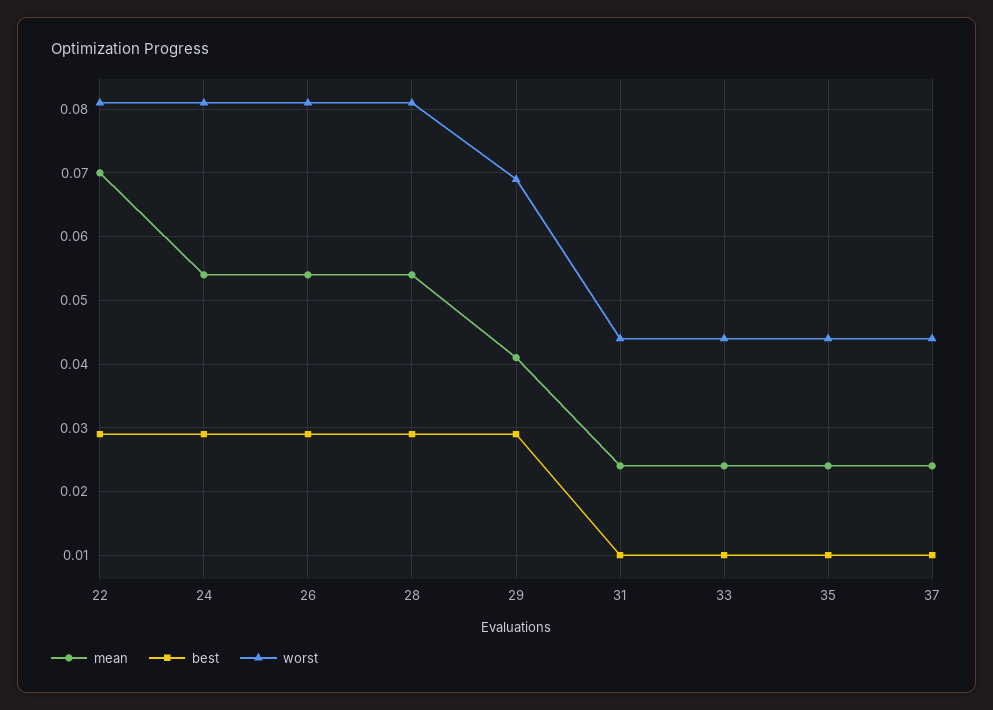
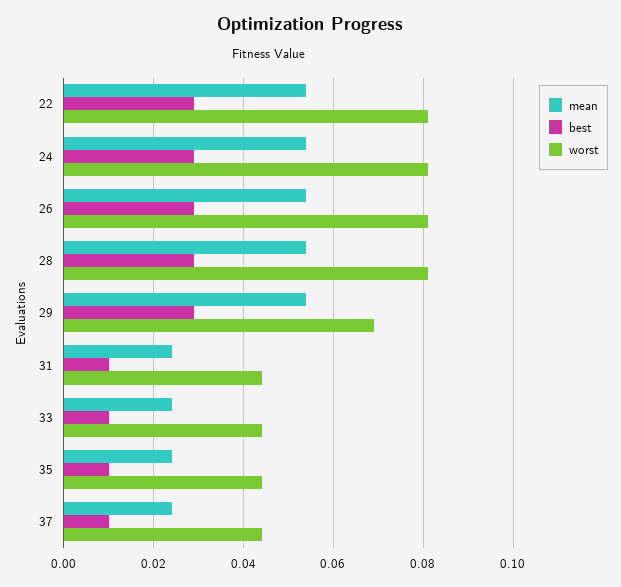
  {
    "mean": {
-     "22": 0.07,
+     "22": 0.055,
      "24": 0.054,
      "26": 0.054,
      "28": 0.054,
-     "29": 0.041,
+     "29": 0.055,
      "31": 0.024,
      "33": 0.024,
      "35": 0.024,
      "37": 0.024
    },
    "best": {
      "22": 0.029,
      "24": 0.029,
      "26": 0.029,
      "28": 0.029,
      "29": 0.029,
      "31": 0.01,
      "33": 0.01,
      "35": 0.01,
      "37": 0.01
    },
    "worst": {
      "22": 0.081,
      "24": 0.081,
      "26": 0.081,
      "28": 0.081,
      "29": 0.069,
      "31": 0.044,
      "33": 0.044,
      "35": 0.044,
      "37": 0.044
    }
  }

